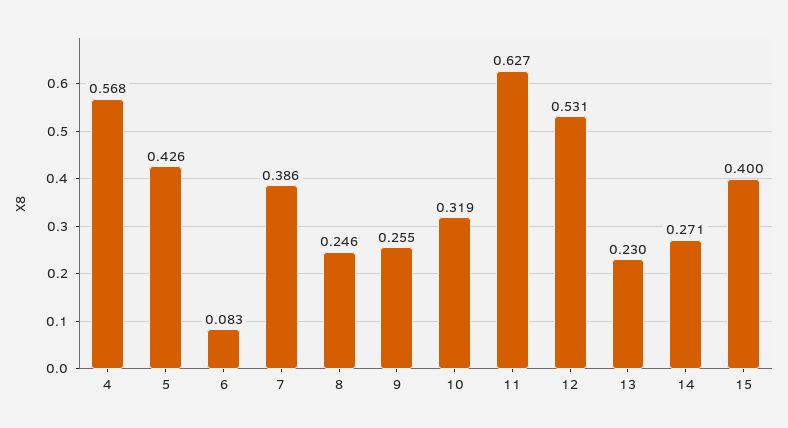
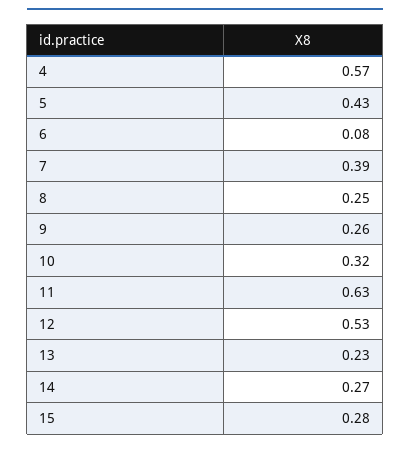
  {
    "4": 0.568,
    "5": 0.426,
    "6": 0.083,
    "7": 0.386,
    "8": 0.246,
    "9": 0.255,
    "10": 0.319,
    "11": 0.627,
    "12": 0.531,
    "13": 0.23,
    "14": 0.271,
-   "15": 0.4
+   "15": 0.28
  }

